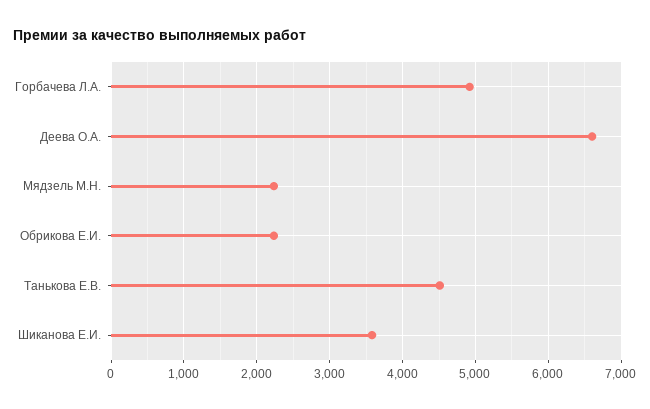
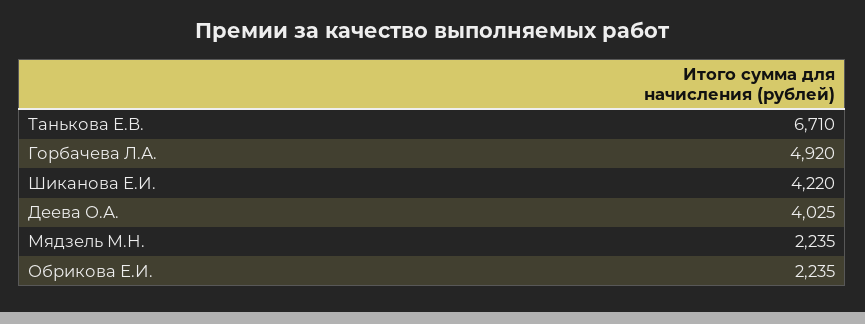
  {
    "Горбачева Л.А.": 4920,
-   "Деева О.А.": 6600,
+   "Деева О.А.": 4025,
    "Мядзель М.Н.": 2235,
    "Обрикова Е.И.": 2235,
-   "Танькова Е.В.": 4500,
+   "Танькова Е.В.": 6710,
-   "Шиканова Е.И.": 3600
+   "Шиканова Е.И.": 4220
  }

